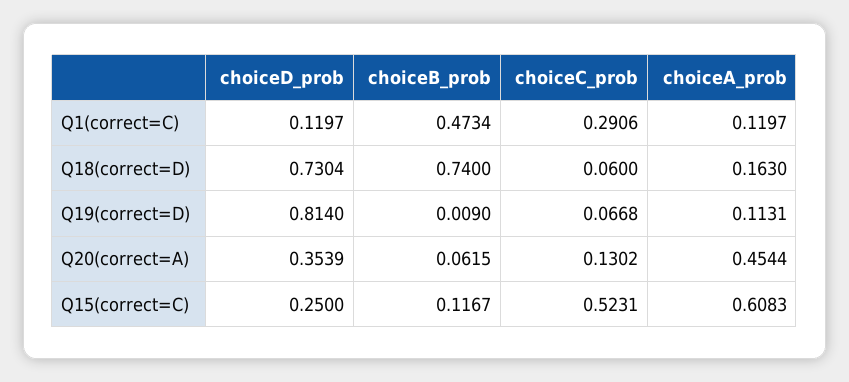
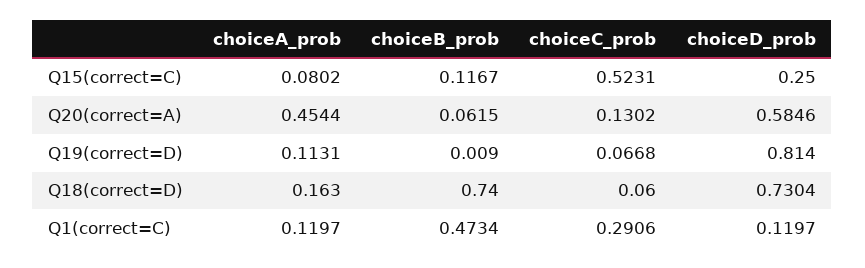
  {
    "choiceD_prob": {
      "Q1(correct=C)": 0.1197,
      "Q18(correct=D)": 0.7304,
      "Q19(correct=D)": 0.814,
-     "Q20(correct=A)": 0.3539,
+     "Q20(correct=A)": 0.5846,
      "Q15(correct=C)": 0.25
    },
    "choiceB_prob": {
      "Q1(correct=C)": 0.4734,
      "Q18(correct=D)": 0.74,
      "Q19(correct=D)": 0.009,
      "Q20(correct=A)": 0.0615,
      "Q15(correct=C)": 0.1167
    },
    "choiceC_prob": {
      "Q1(correct=C)": 0.2906,
      "Q18(correct=D)": 0.06,
      "Q19(correct=D)": 0.0668,
      "Q20(correct=A)": 0.1302,
      "Q15(correct=C)": 0.5231
    },
    "choiceA_prob": {
      "Q1(correct=C)": 0.1197,
      "Q18(correct=D)": 0.163,
      "Q19(correct=D)": 0.1131,
      "Q20(correct=A)": 0.4544,
-     "Q15(correct=C)": 0.6083
+     "Q15(correct=C)": 0.0802
    }
  }

